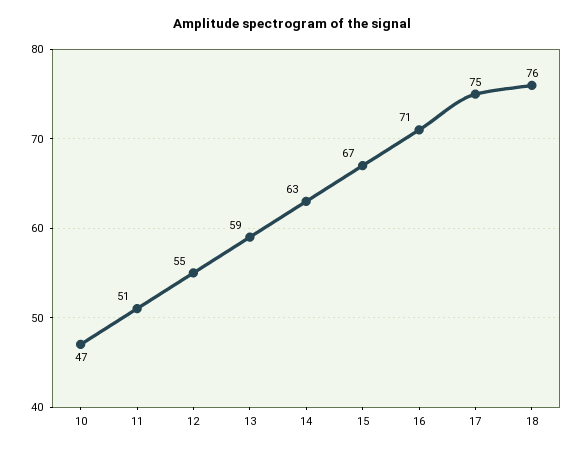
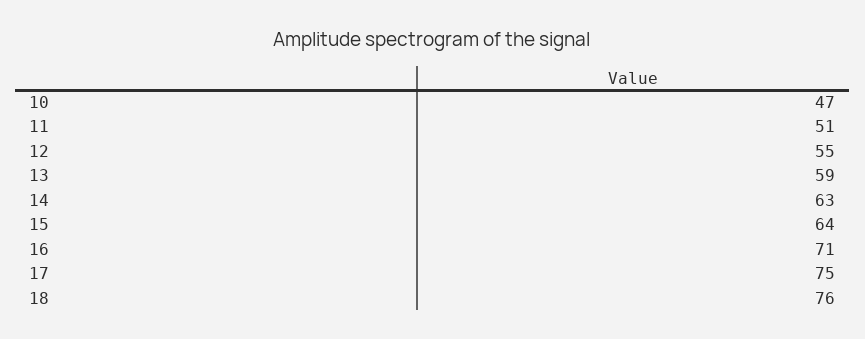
  {
    "10": 47,
    "11": 51,
    "12": 55,
    "13": 59,
    "14": 63,
-   "15": 67,
+   "15": 64,
    "16": 71,
    "17": 75,
    "18": 76
  }

